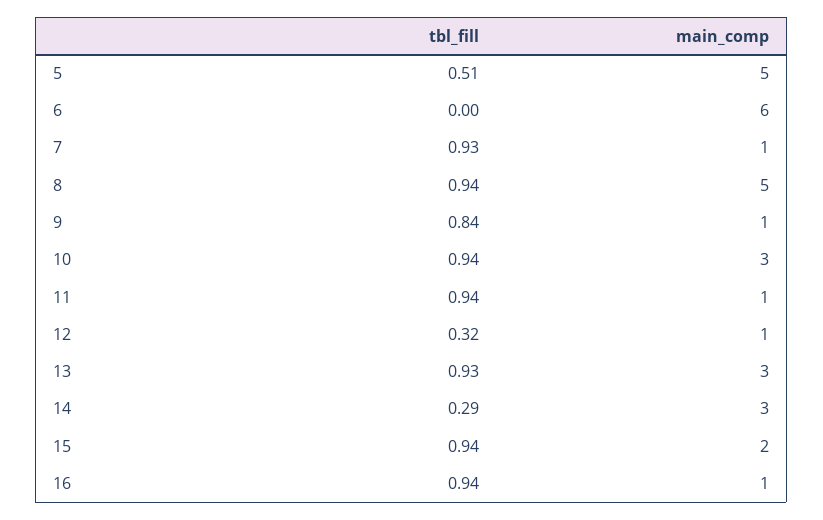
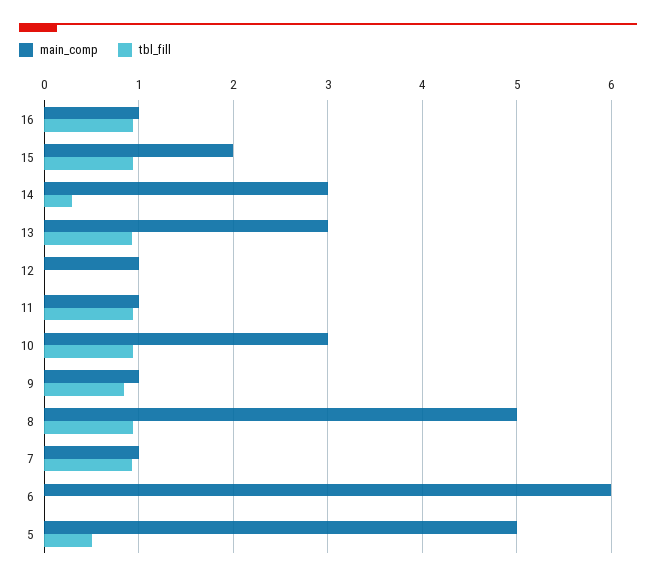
  {
    "tbl_fill": {
      "5": 0.51,
      "6": 0,
      "7": 0.93,
      "8": 0.94,
      "9": 0.84,
      "10": 0.94,
      "11": 0.94,
-     "12": 0.32,
+     "12": 0,
      "13": 0.93,
      "14": 0.29,
      "15": 0.94,
      "16": 0.94
    },
    "main_comp": {
      "5": 5,
      "6": 6,
      "7": 1,
      "8": 5,
      "9": 1,
      "10": 3,
      "11": 1,
      "12": 1,
      "13": 3,
      "14": 3,
      "15": 2,
      "16": 1
    }
  }

